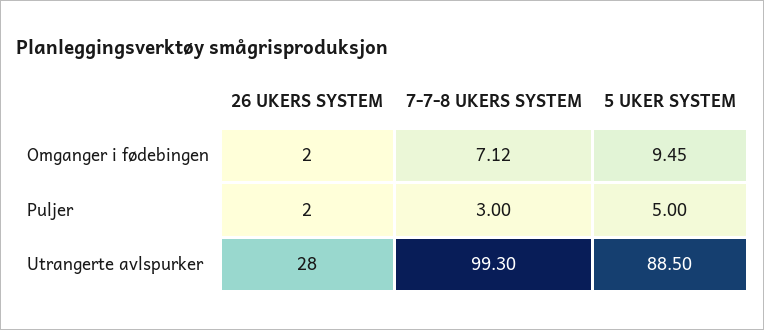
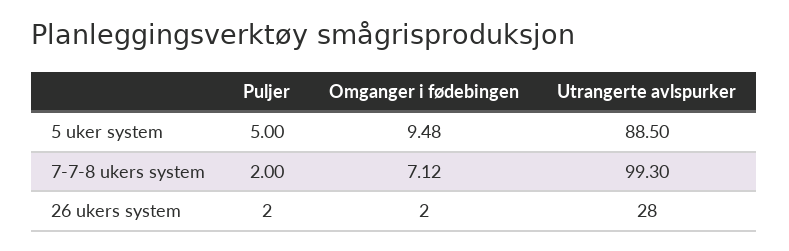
  {
    "26 UKERS SYSTEM": {
      "Omganger i fødebingen": 2,
      "Puljer": 2,
      "Utrangerte avlspurker": 28
    },
    "7-7-8 UKERS SYSTEM": {
      "Omganger i fødebingen": 7.12,
-     "Puljer": 3,
+     "Puljer": 2,
      "Utrangerte avlspurker": 99.3
    },
    "5 UKER SYSTEM": {
-     "Omganger i fødebingen": 9.45,
+     "Omganger i fødebingen": 9.48,
      "Puljer": 5,
      "Utrangerte avlspurker": 88.5
    }
  }

